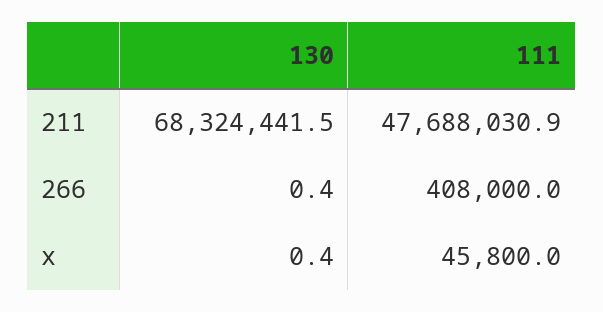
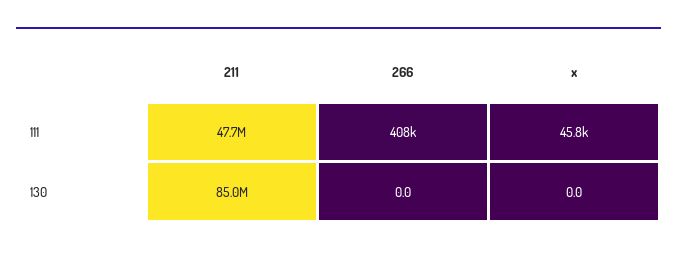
  {
    "130": {
-     "211": 68324441.5,
+     "211": 85000000,
-     "266": 0.4,
+     "266": 0,
-     "x": 0.4
+     "x": 0
    },
    "111": {
      "211": 47688030.9,
      "266": 408000,
      "x": 45800
    }
  }

